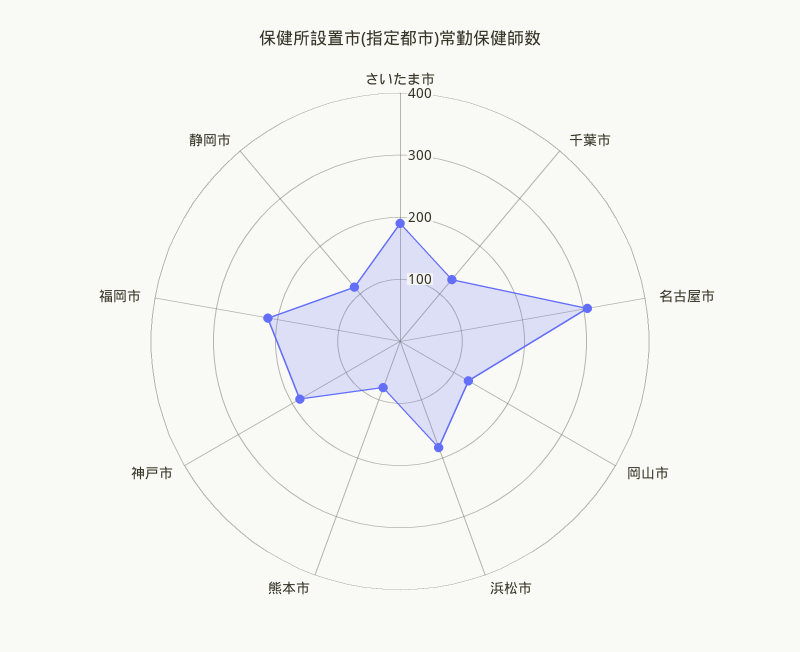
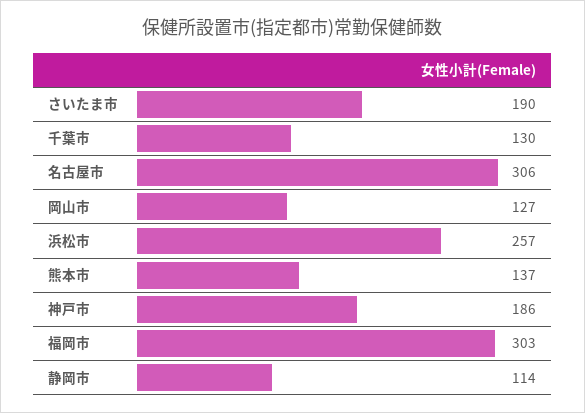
  {
    "さいたま市": 190,
    "千葉市": 130,
    "名古屋市": 306,
    "岡山市": 127,
-   "浜松市": 180,
+   "浜松市": 257,
-   "熊本市": 80,
+   "熊本市": 137,
    "神戸市": 186,
-   "福岡市": 220,
+   "福岡市": 303,
    "静岡市": 114
  }

